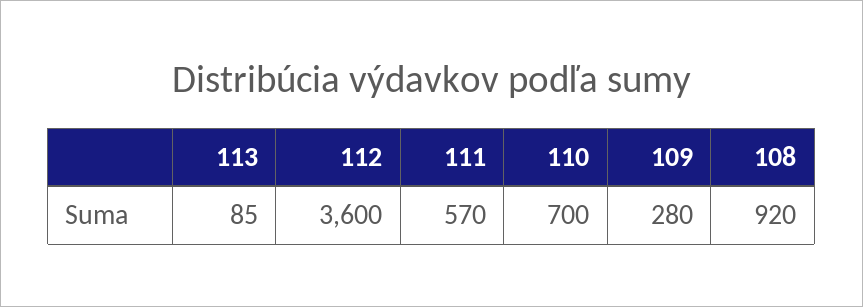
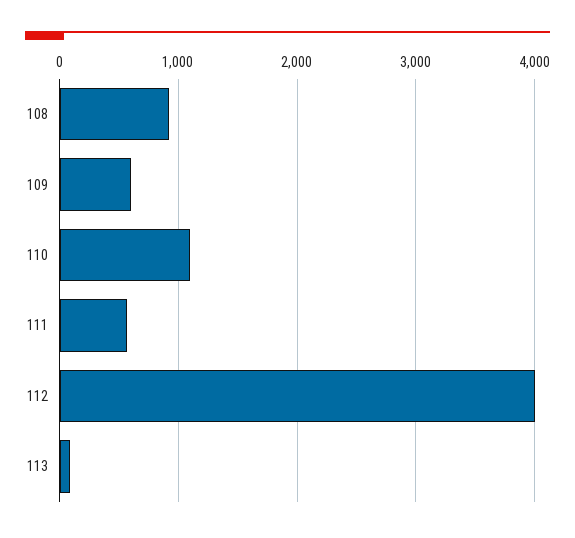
  {
    "113": 85,
-   "112": 3600,
+   "112": 4000,
    "111": 570,
-   "110": 700,
+   "110": 1100,
-   "109": 280,
+   "109": 600,
    "108": 920
  }

